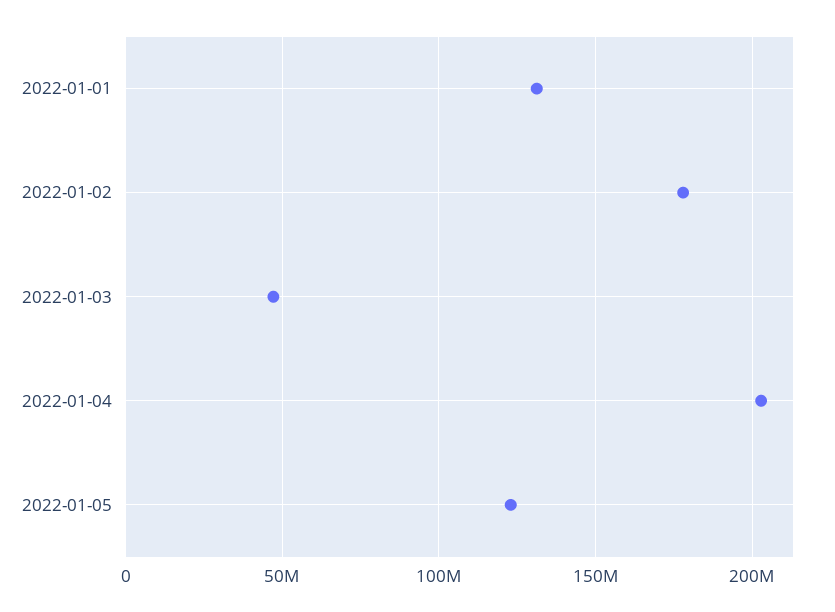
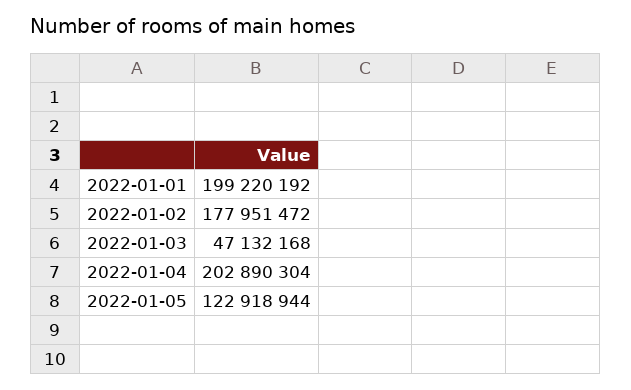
  {
-   "2022-01-01": 130000000,
+   "2022-01-01": 199220192,
    "2022-01-02": 177951472,
    "2022-01-03": 47132168,
    "2022-01-04": 202890304,
    "2022-01-05": 122918944
  }

